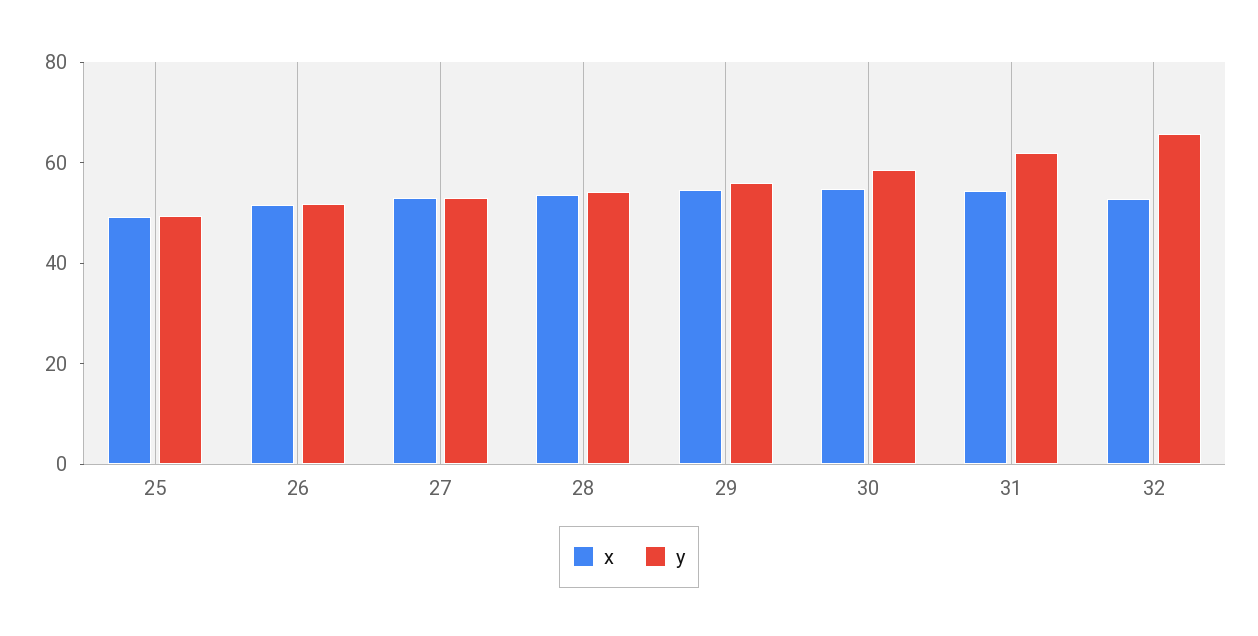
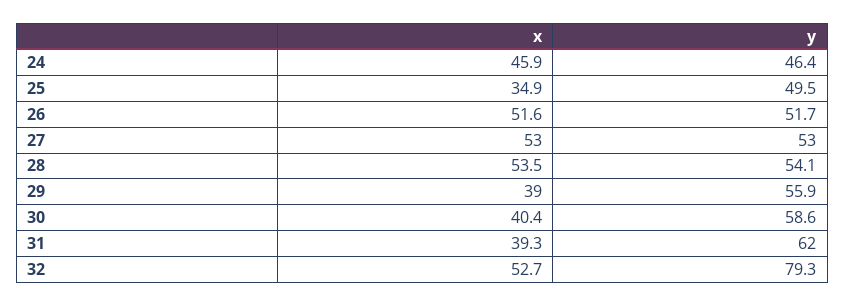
  {
    "x": {
-     "25": 50,
+     "25": 34.9,
      "26": 51.6,
      "27": 53,
      "28": 53.5,
-     "29": 55,
+     "29": 39,
-     "30": 55,
+     "30": 40.4,
-     "31": 55,
+     "31": 39.3,
-     "32": 52.7
+     "32": 52.7,
+     "24": 45.9
    },
    "y": {
      "25": 49.5,
      "26": 51.7,
      "27": 53,
      "28": 54.1,
      "29": 55.9,
      "30": 58.6,
      "31": 62,
-     "32": 65
+     "32": 79.3,
+     "24": 46.4
    }
  }

